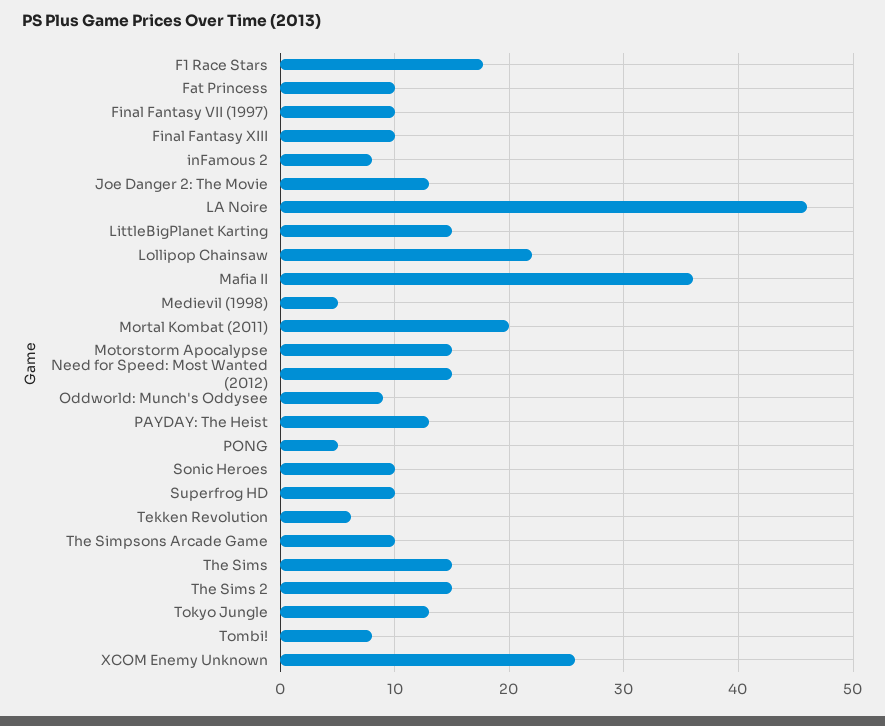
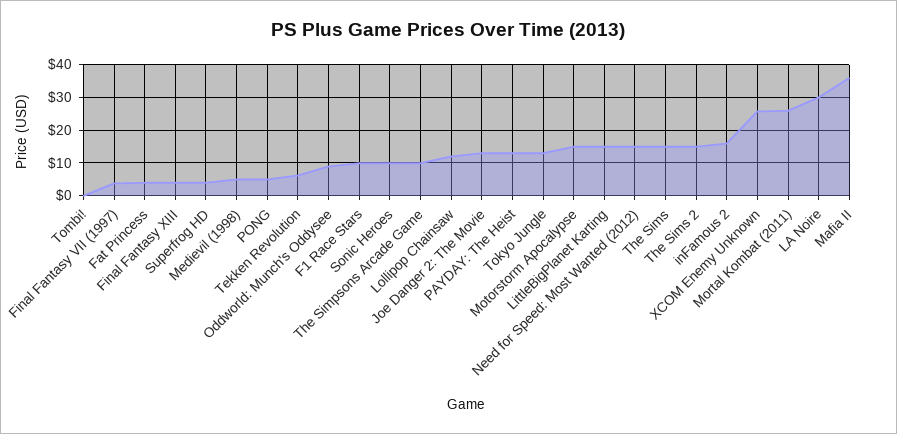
  {
-   "F1 Race Stars": 18,
+   "F1 Race Stars": 10,
-   "Fat Princess": 10,
+   "Fat Princess": 4,
-   "Final Fantasy VII (1997)": 10,
+   "Final Fantasy VII (1997)": 4,
-   "Final Fantasy XIII": 10,
+   "Final Fantasy XIII": 4,
-   "inFamous 2": 8,
+   "inFamous 2": 16,
    "Joe Danger 2: The Movie": 13,
-   "LA Noire": 46,
+   "LA Noire": 30,
    "LittleBigPlanet Karting": 15,
-   "Lollipop Chainsaw": 22,
+   "Lollipop Chainsaw": 12,
    "Mafia II": 36,
    "Medievil (1998)": 5,
-   "Mortal Kombat (2011)": 20,
+   "Mortal Kombat (2011)": 26,
    "Motorstorm Apocalypse": 15,
    "Need for Speed: Most Wanted (2012)": 15,
    "Oddworld: Munch's Oddysee": 9,
    "PAYDAY: The Heist": 13,
    "PONG": 5,
    "Sonic Heroes": 10,
-   "Superfrog HD": 10,
+   "Superfrog HD": 4,
    "Tekken Revolution": 6,
    "The Simpsons Arcade Game": 10,
    "The Sims": 15,
    "The Sims 2": 15,
    "Tokyo Jungle": 13,
-   "Tombi!": 8,
+   "Tombi!": 0,
    "XCOM Enemy Unknown": 26
  }

